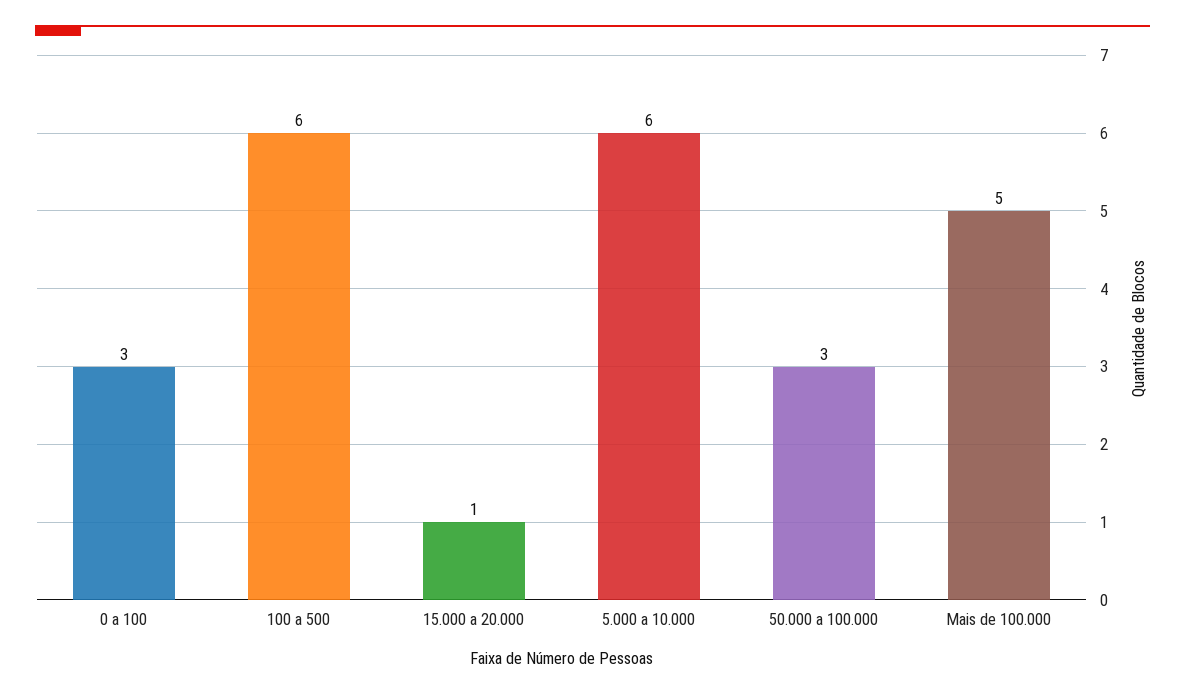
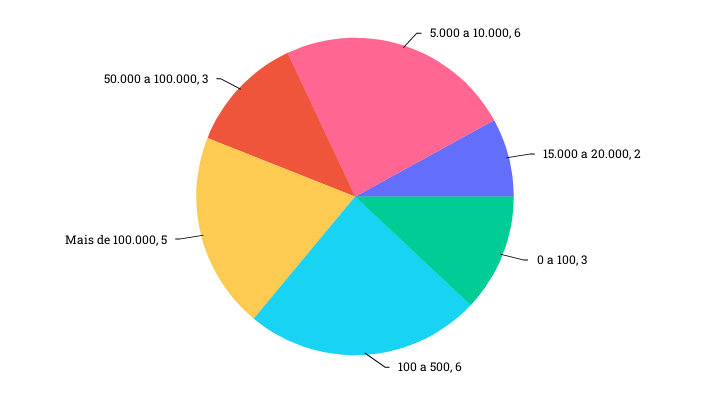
  {
    "0 a 100": 3,
    "100 a 500": 6,
-   "15.000 a 20.000": 1,
+   "15.000 a 20.000": 2,
    "5.000 a 10.000": 6,
    "50.000 a 100.000": 3,
    "Mais de 100.000": 5
  }

